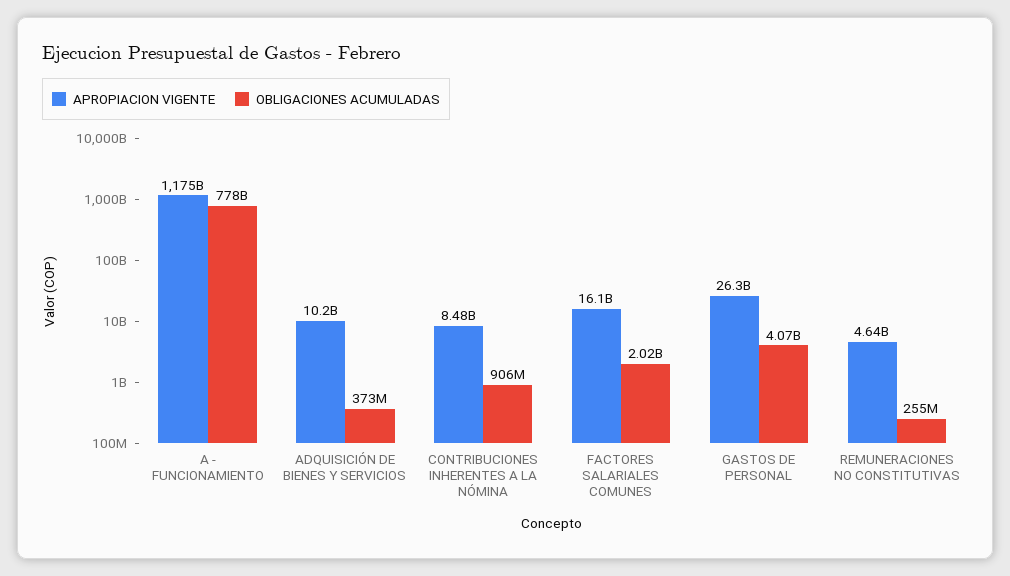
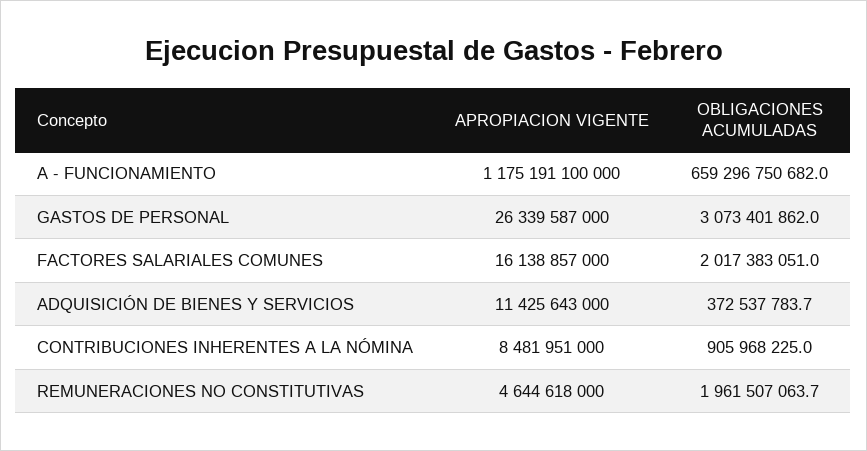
  {
    "APROPIACION VIGENTE": {
      "A - FUNCIONAMIENTO": 1175191100000,
-     "ADQUISICIÓN DE BIENES Y SERVICIOS": 10200000000,
+     "ADQUISICIÓN DE BIENES Y SERVICIOS": 11425643000,
      "CONTRIBUCIONES INHERENTES A LA NÓMINA": 8481951000,
      "FACTORES SALARIALES COMUNES": 16138857000,
      "GASTOS DE PERSONAL": 26339587000,
      "REMUNERACIONES NO CONSTITUTIVAS": 4644618000
    },
    "OBLIGACIONES ACUMULADAS": {
-     "A - FUNCIONAMIENTO": 778000000000,
+     "A - FUNCIONAMIENTO": 659296750682,
      "ADQUISICIÓN DE BIENES Y SERVICIOS": 372537783.7,
      "CONTRIBUCIONES INHERENTES A LA NÓMINA": 905968225,
      "FACTORES SALARIALES COMUNES": 2017383051,
-     "GASTOS DE PERSONAL": 4070000000,
+     "GASTOS DE PERSONAL": 3073401862,
-     "REMUNERACIONES NO CONSTITUTIVAS": 255000000
+     "REMUNERACIONES NO CONSTITUTIVAS": 1961507063.7
    }
  }

